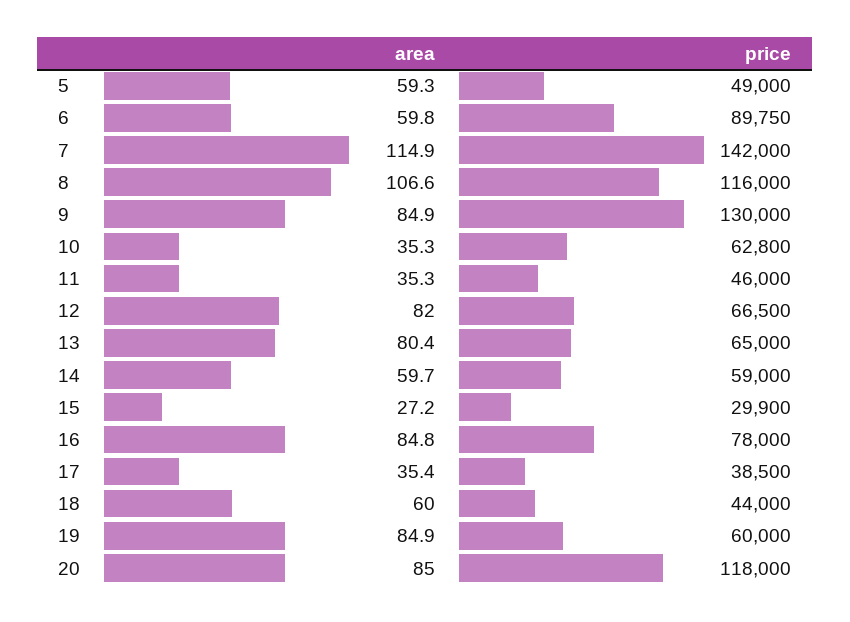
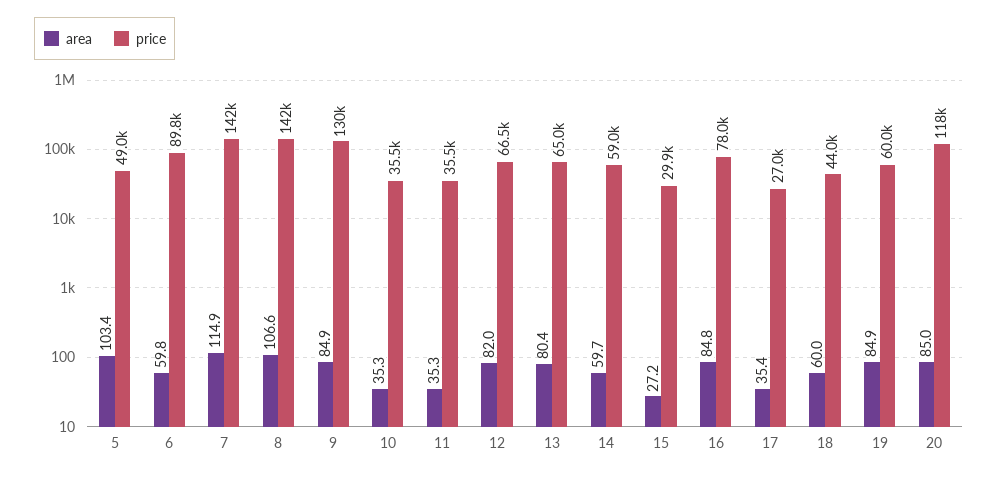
  {
    "area": {
-     "5": 59.3,
+     "5": 103.4,
      "6": 59.8,
      "7": 114.9,
      "8": 106.6,
      "9": 84.9,
      "10": 35.3,
      "11": 35.3,
      "12": 82,
      "13": 80.4,
      "14": 59.7,
      "15": 27.2,
      "16": 84.8,
      "17": 35.4,
      "18": 60,
      "19": 84.9,
      "20": 85
    },
    "price": {
      "5": 49000,
      "6": 89750,
      "7": 142000,
-     "8": 116000,
+     "8": 142000,
      "9": 130000,
-     "10": 62800,
+     "10": 35500,
-     "11": 46000,
+     "11": 35500,
      "12": 66500,
      "13": 65000,
      "14": 59000,
      "15": 29900,
      "16": 78000,
-     "17": 38500,
+     "17": 27000,
      "18": 44000,
      "19": 60000,
      "20": 118000
    }
  }

